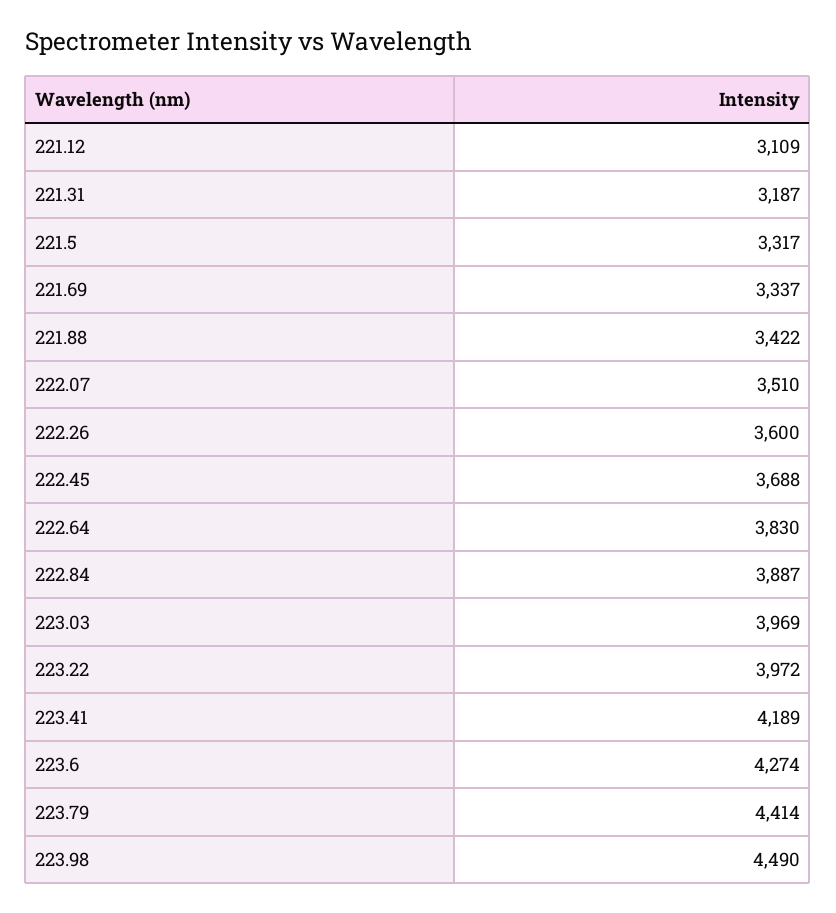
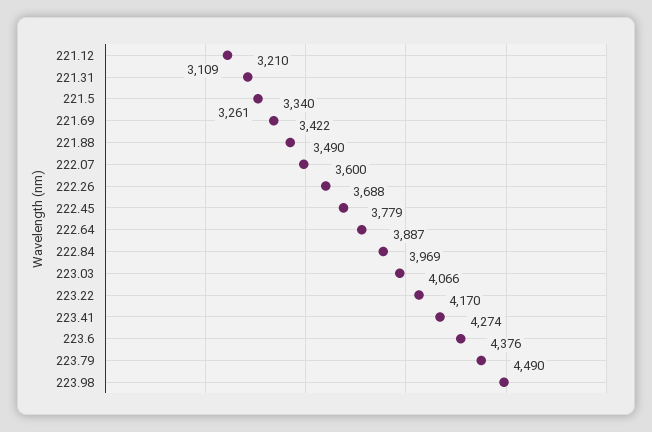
  {
    "221.12": 3109,
-   "221.31": 3187,
+   "221.31": 3210,
-   "221.5": 3317,
+   "221.5": 3261,
-   "221.69": 3337,
+   "221.69": 3340,
    "221.88": 3422,
-   "222.07": 3510,
+   "222.07": 3490,
    "222.26": 3600,
    "222.45": 3688,
-   "222.64": 3830,
+   "222.64": 3779,
    "222.84": 3887,
    "223.03": 3969,
-   "223.22": 3972,
+   "223.22": 4066,
-   "223.41": 4189,
+   "223.41": 4170,
    "223.6": 4274,
-   "223.79": 4414,
+   "223.79": 4376,
    "223.98": 4490
  }

